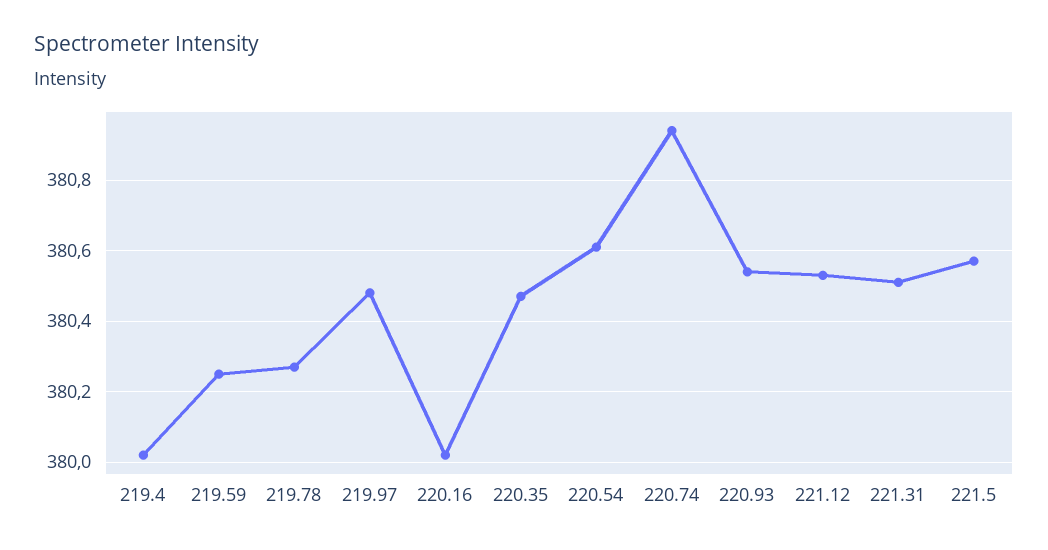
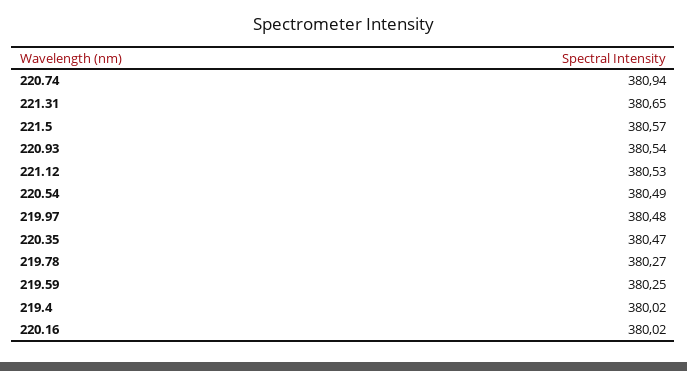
  {
    "219.4": 380.02,
    "219.59": 380.25,
    "219.78": 380.27,
    "219.97": 380.48,
    "220.16": 380.02,
    "220.35": 380.47,
-   "220.54": 380.6,
+   "220.54": 380.49,
    "220.74": 380.94,
    "220.93": 380.54,
    "221.12": 380.53,
-   "221.31": 380.5,
+   "221.31": 380.65,
    "221.5": 380.57
  }

